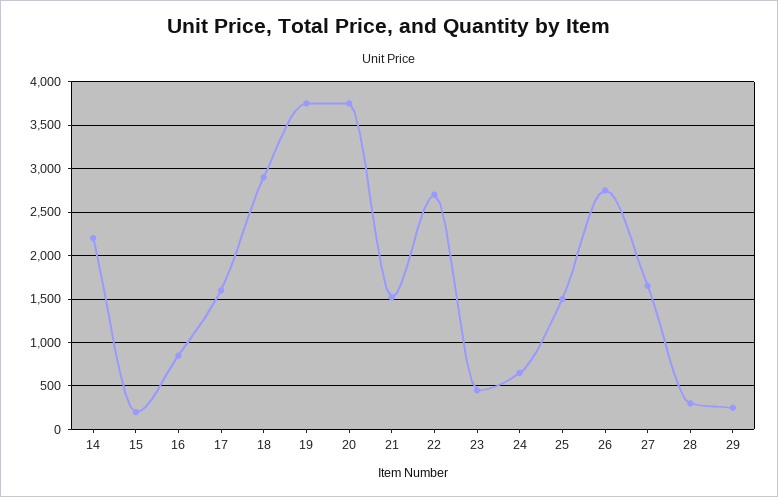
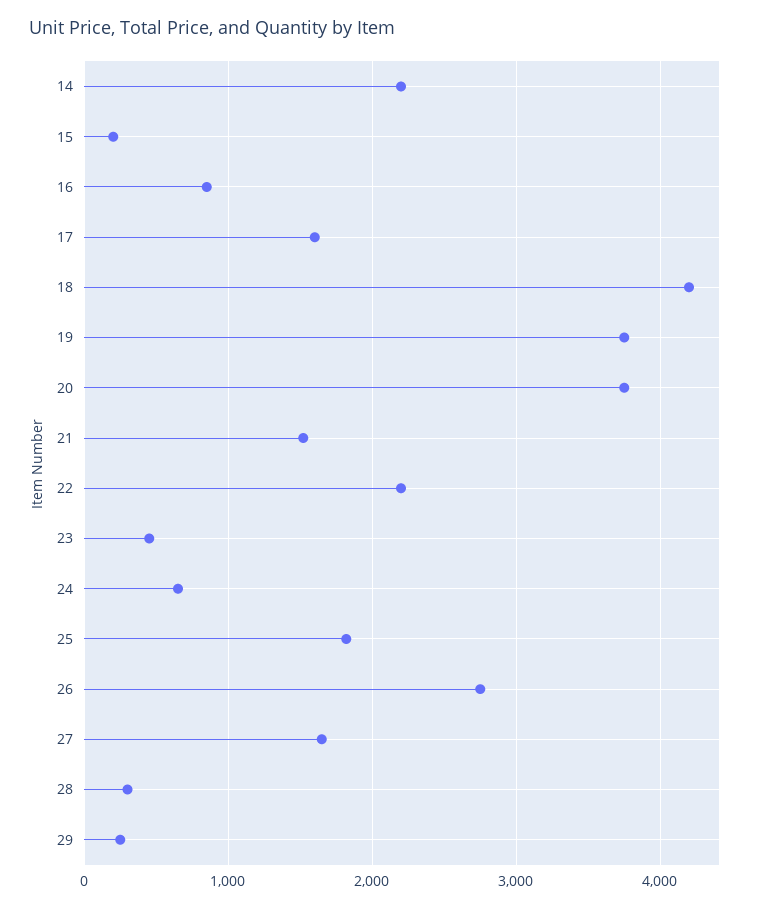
  {
    "14": 2200,
    "15": 200,
    "16": 900,
    "17": 1600,
-   "18": 2900,
+   "18": 4200,
    "19": 3800,
    "20": 3800,
    "21": 1500,
-   "22": 2700,
+   "22": 2200,
    "23": 500,
    "24": 700,
-   "25": 1500,
+   "25": 1800,
    "26": 2800,
    "27": 1700,
    "28": 300,
    "29": 300
  }

